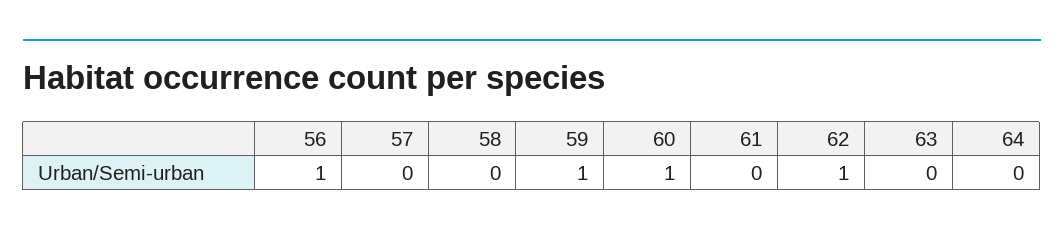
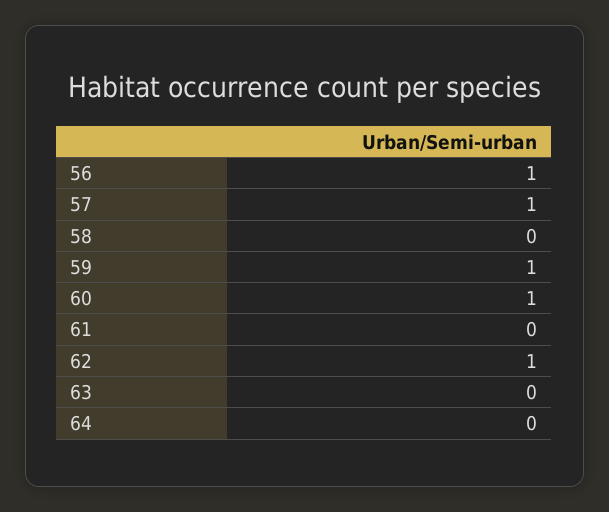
  {
    "56": 1,
-   "57": 0,
+   "57": 1,
    "58": 0,
    "59": 1,
    "60": 1,
    "61": 0,
    "62": 1,
    "63": 0,
    "64": 0
  }

